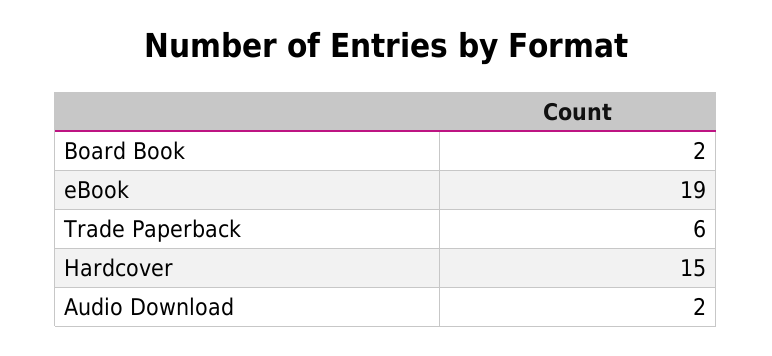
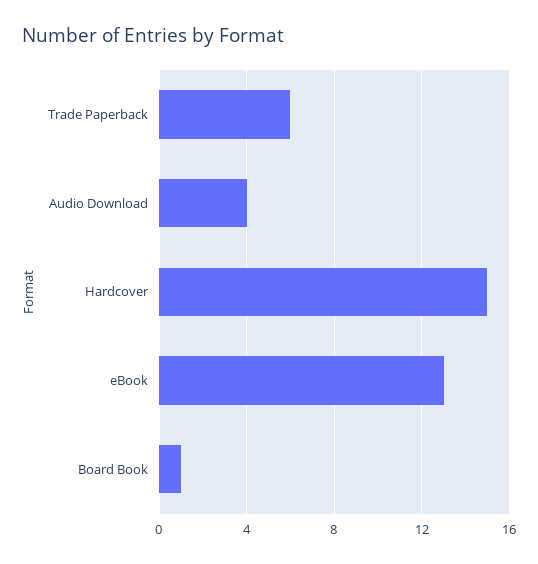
  {
-   "Board Book": 2,
+   "Board Book": 1,
-   "eBook": 19,
+   "eBook": 13,
    "Trade Paperback": 6,
    "Hardcover": 15,
-   "Audio Download": 2
+   "Audio Download": 4
  }

